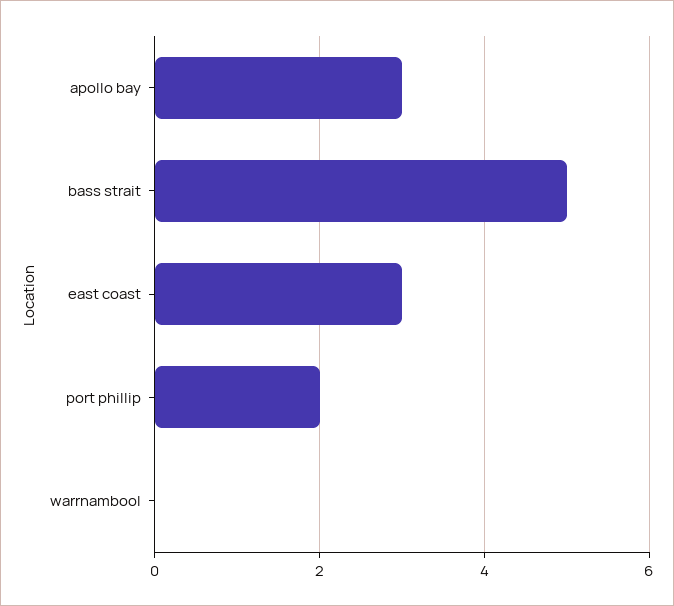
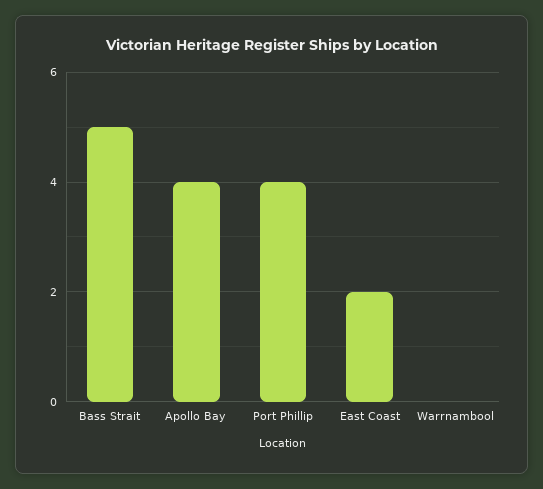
  {
-   "apollo bay": 3,
+   "apollo bay": 4,
    "bass strait": 5,
-   "east coast": 3,
+   "east coast": 2,
-   "port phillip": 2,
+   "port phillip": 4,
    "warrnambool": 0
  }

